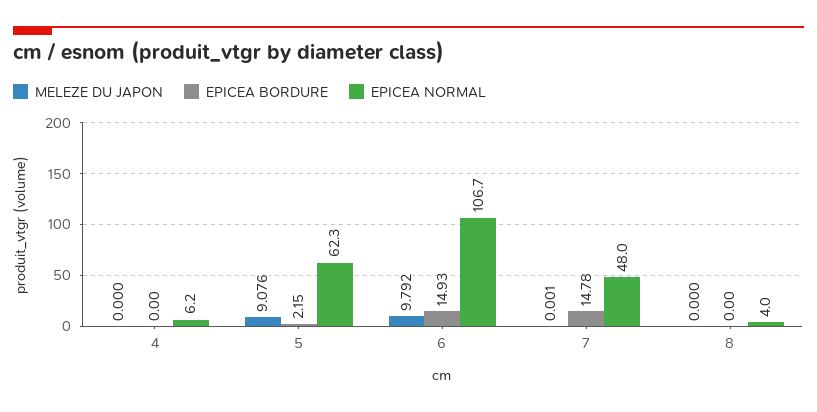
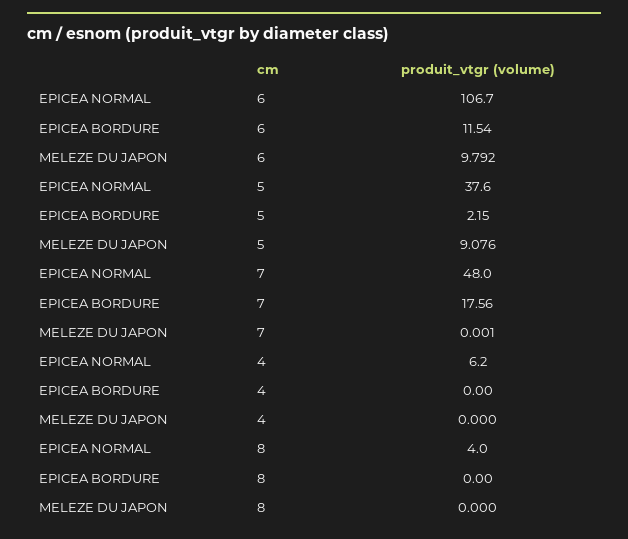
  {
    "MELEZE DU JAPON": {
      "4": 0,
      "5": 9.076,
      "6": 9.792,
      "7": 0.001,
      "8": 0
    },
    "EPICEA BORDURE": {
      "4": 0,
      "5": 2.15,
-     "6": 14.93,
+     "6": 11.54,
-     "7": 14.78,
+     "7": 17.56,
      "8": 0
    },
    "EPICEA NORMAL": {
      "4": 6.2,
-     "5": 62.3,
+     "5": 37.6,
      "6": 106.7,
      "7": 48,
      "8": 4
    }
  }

